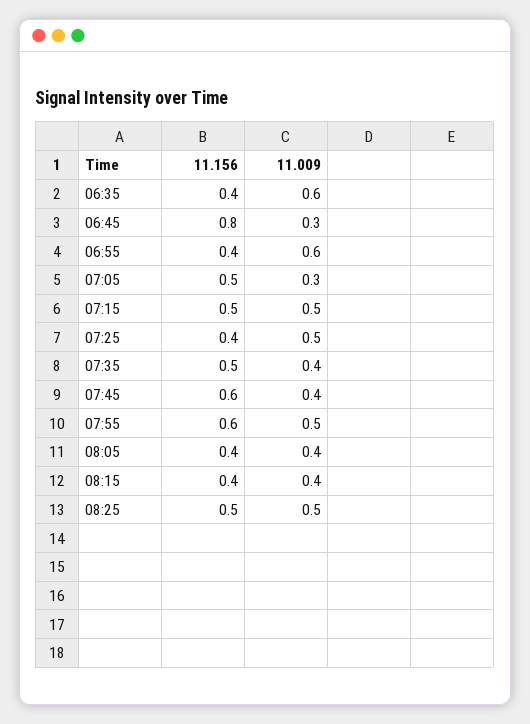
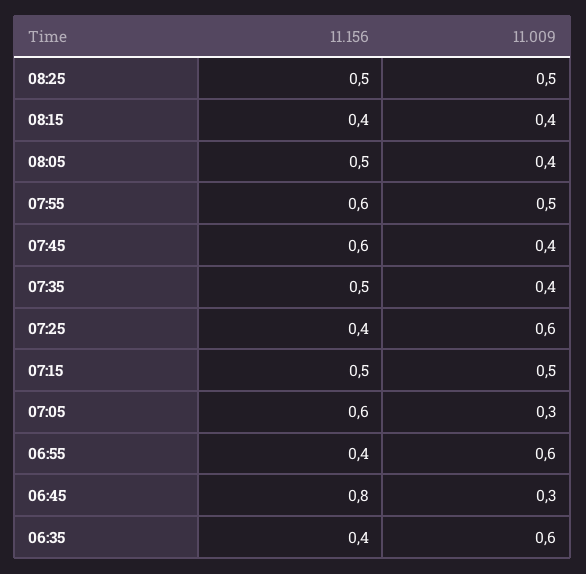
  {
    "11.156": {
      "06:35": 0.4,
      "06:45": 0.8,
      "06:55": 0.4,
-     "07:05": 0.5,
+     "07:05": 0.6,
      "07:15": 0.5,
      "07:25": 0.4,
      "07:35": 0.5,
      "07:45": 0.6,
      "07:55": 0.6,
-     "08:05": 0.4,
+     "08:05": 0.5,
      "08:15": 0.4,
      "08:25": 0.5
    },
    "11.009": {
      "06:35": 0.6,
      "06:45": 0.3,
      "06:55": 0.6,
      "07:05": 0.3,
      "07:15": 0.5,
-     "07:25": 0.5,
+     "07:25": 0.6,
      "07:35": 0.4,
      "07:45": 0.4,
      "07:55": 0.5,
      "08:05": 0.4,
      "08:15": 0.4,
      "08:25": 0.5
    }
  }

